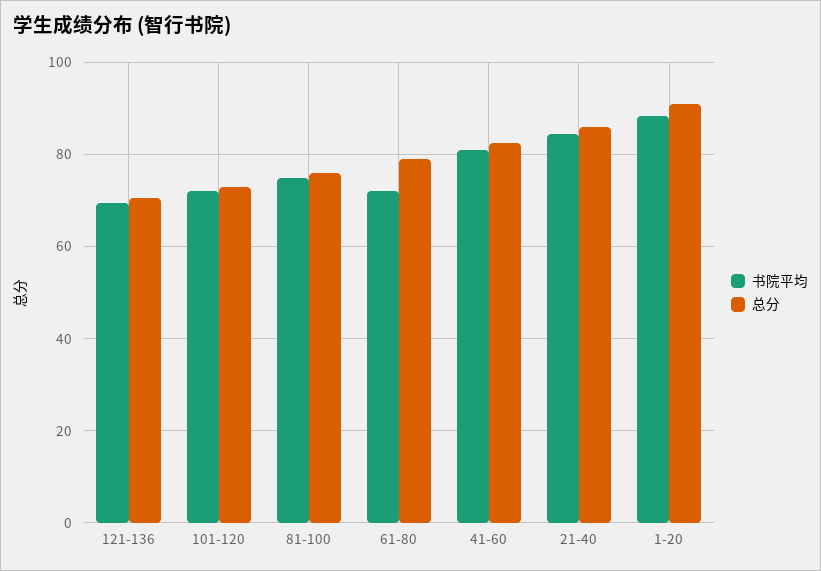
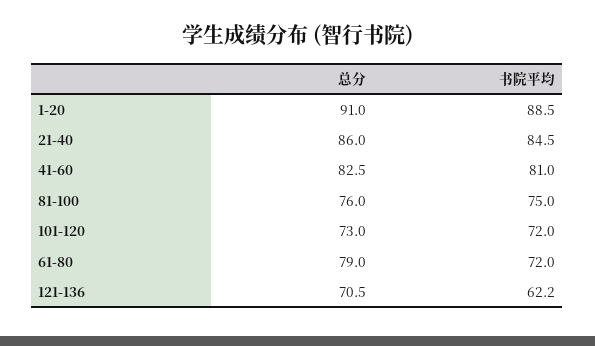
  {
    "书院平均": {
-     "121-136": 70,
+     "121-136": 62.2,
      "101-120": 72,
      "81-100": 75,
      "61-80": 72,
      "41-60": 81,
      "21-40": 84.5,
      "1-20": 88.5
    },
    "总分": {
      "121-136": 70.5,
      "101-120": 73,
      "81-100": 76,
      "61-80": 79,
      "41-60": 82.5,
      "21-40": 86,
      "1-20": 91
    }
  }

